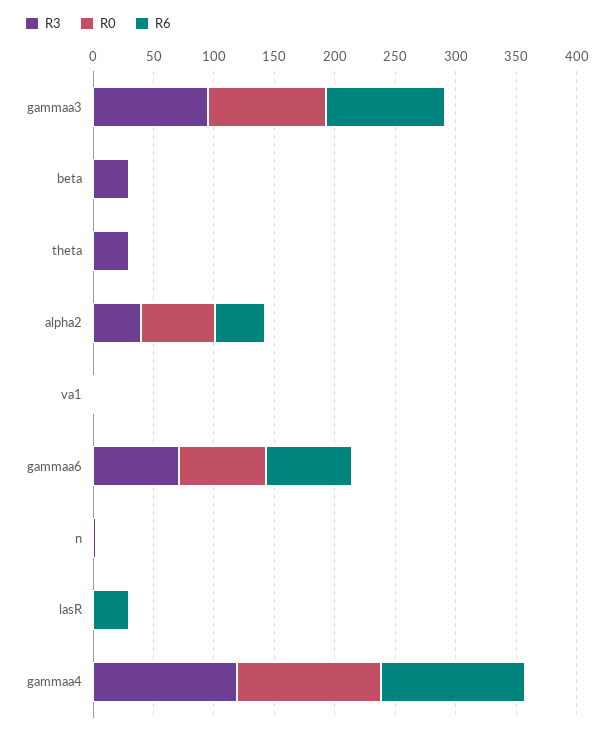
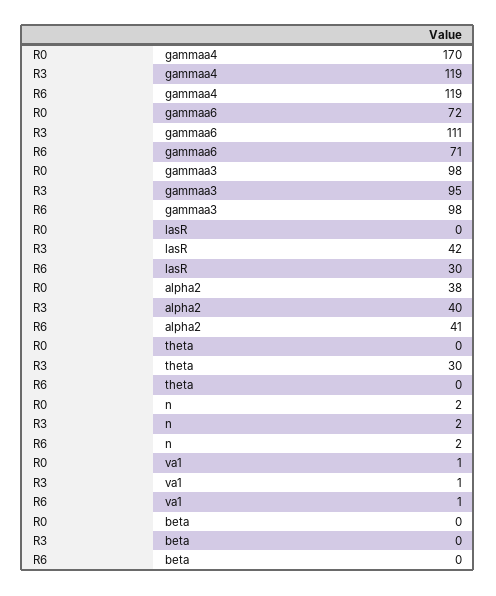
  {
    "R3": {
      "gammaa3": 95,
-     "beta": 30,
+     "beta": 0,
      "theta": 30,
      "alpha2": 40,
      "va1": 1,
-     "gammaa6": 70,
+     "gammaa6": 111,
      "n": 2,
-     "lasR": 0,
+     "lasR": 42,
      "gammaa4": 119
    },
    "R0": {
      "gammaa3": 98,
      "beta": 0,
      "theta": 0,
-     "alpha2": 60,
+     "alpha2": 38,
      "va1": 1,
      "gammaa6": 72,
      "n": 2,
      "lasR": 0,
-     "gammaa4": 120
+     "gammaa4": 170
    },
    "R6": {
      "gammaa3": 98,
      "beta": 0,
      "theta": 0,
      "alpha2": 41,
      "va1": 1,
      "gammaa6": 71,
      "n": 2,
      "lasR": 30,
      "gammaa4": 119
    }
  }

